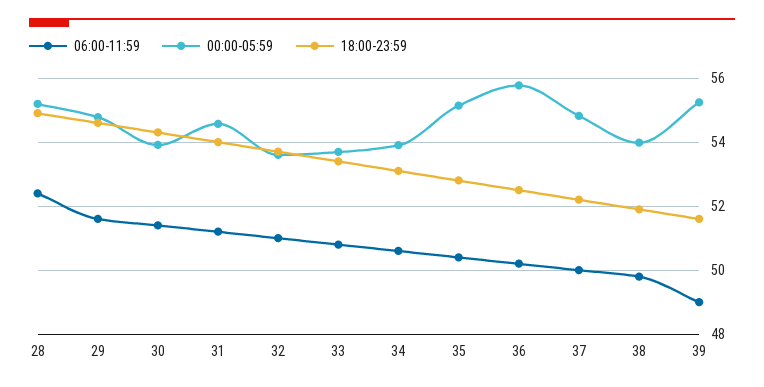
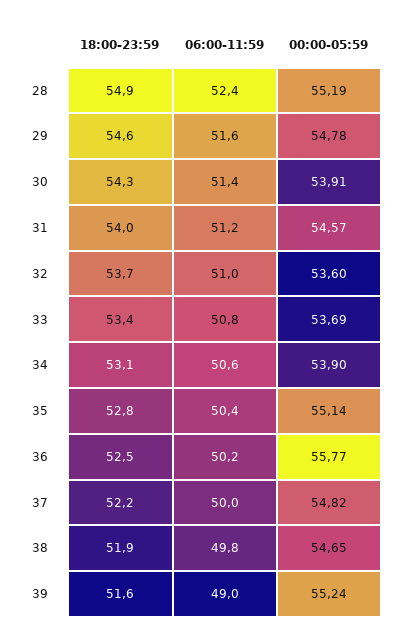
  {
    "06:00-11:59": {
      "28": 52.4,
      "29": 51.6,
      "30": 51.4,
      "31": 51.2,
      "32": 51,
      "33": 50.8,
      "34": 50.6,
      "35": 50.4,
      "36": 50.2,
      "37": 50,
      "38": 49.8,
      "39": 49
    },
    "00:00-05:59": {
      "28": 55.19,
      "29": 54.78,
      "30": 53.91,
      "31": 54.57,
      "32": 53.6,
      "33": 53.69,
      "34": 53.9,
      "35": 55.14,
      "36": 55.77,
      "37": 54.82,
-     "38": 54,
+     "38": 54.65,
      "39": 55.24
    },
    "18:00-23:59": {
      "28": 54.9,
      "29": 54.6,
      "30": 54.3,
      "31": 54,
      "32": 53.7,
      "33": 53.4,
      "34": 53.1,
      "35": 52.8,
      "36": 52.5,
      "37": 52.2,
      "38": 51.9,
      "39": 51.6
    }
  }

